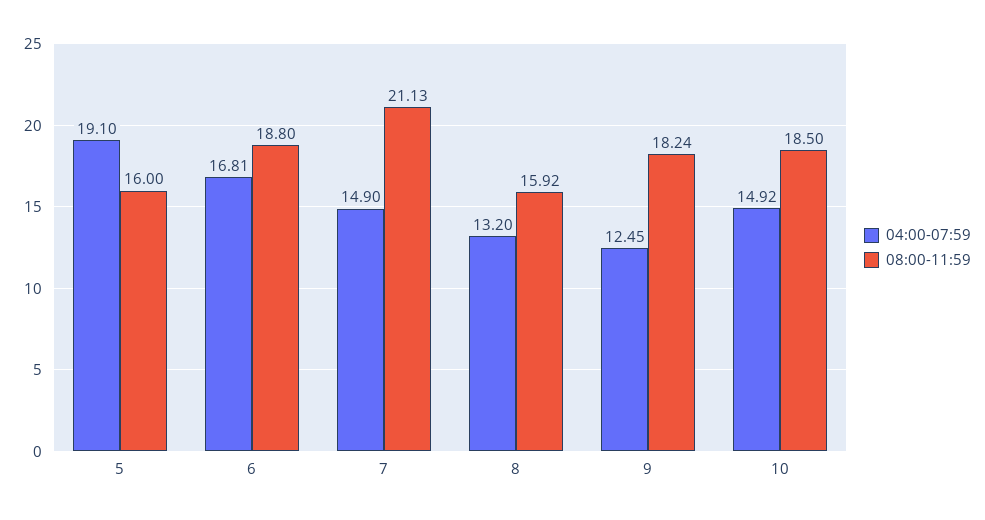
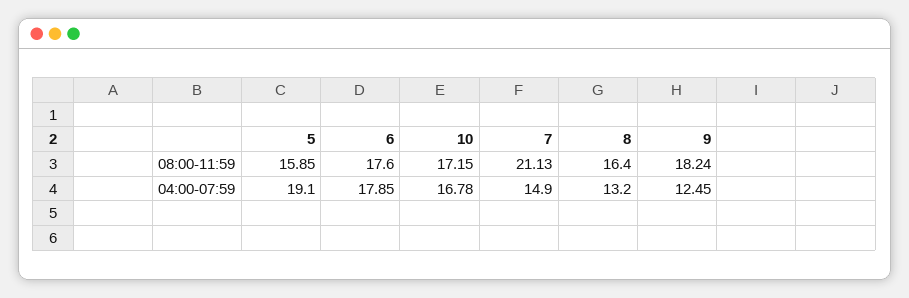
  {
    "04:00-07:59": {
      "5": 19.1,
-     "6": 16.81,
+     "6": 17.85,
      "7": 14.9,
      "8": 13.2,
      "9": 12.45,
-     "10": 14.92
+     "10": 16.78
    },
    "08:00-11:59": {
-     "5": 16,
+     "5": 15.85,
-     "6": 18.8,
+     "6": 17.6,
      "7": 21.13,
-     "8": 15.92,
+     "8": 16.4,
      "9": 18.24,
-     "10": 18.5
+     "10": 17.15
    }
  }

